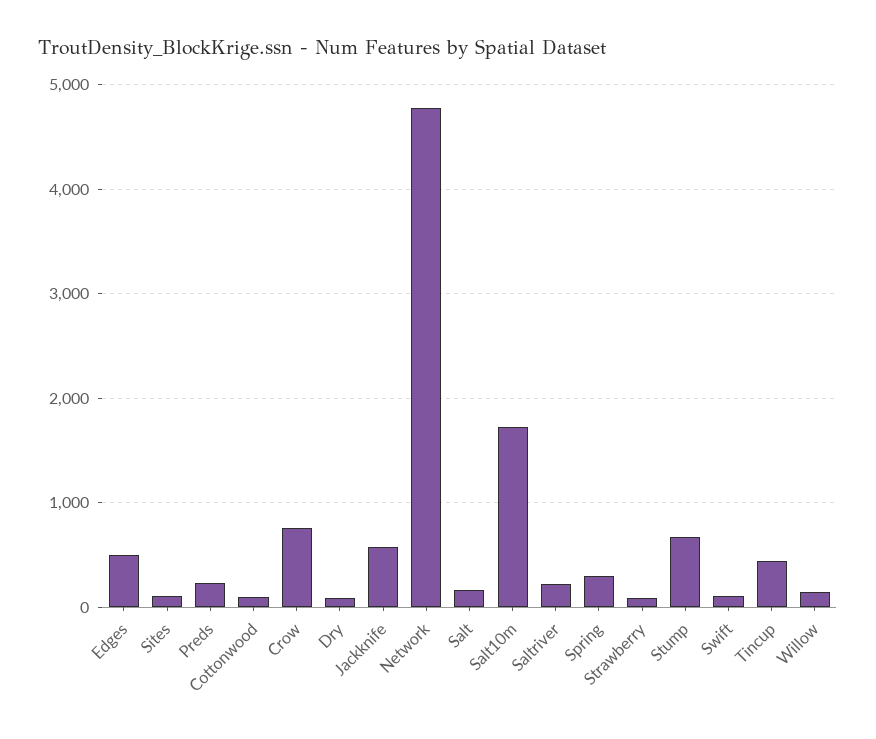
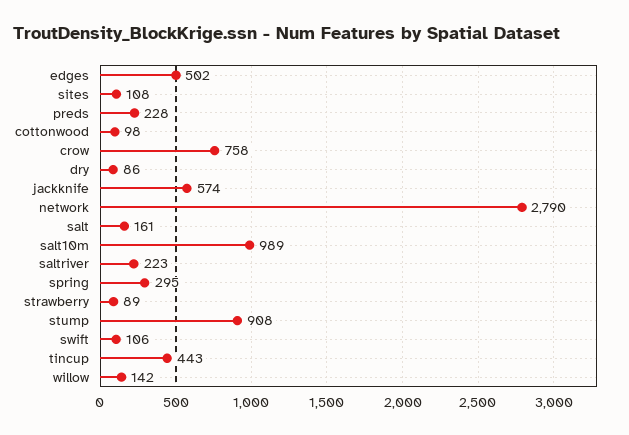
  {
    "Edges": 502,
    "Sites": 108,
    "Preds": 228,
    "Cottonwood": 98,
    "Crow": 758,
    "Dry": 86,
    "Jackknife": 574,
-   "Network": 4800,
+   "Network": 2790,
    "Salt": 161,
-   "Salt10m": 1700,
+   "Salt10m": 989,
    "Saltriver": 223,
    "Spring": 295,
    "Strawberry": 89,
-   "Stump": 700,
+   "Stump": 908,
    "Swift": 106,
    "Tincup": 443,
    "Willow": 142
  }

